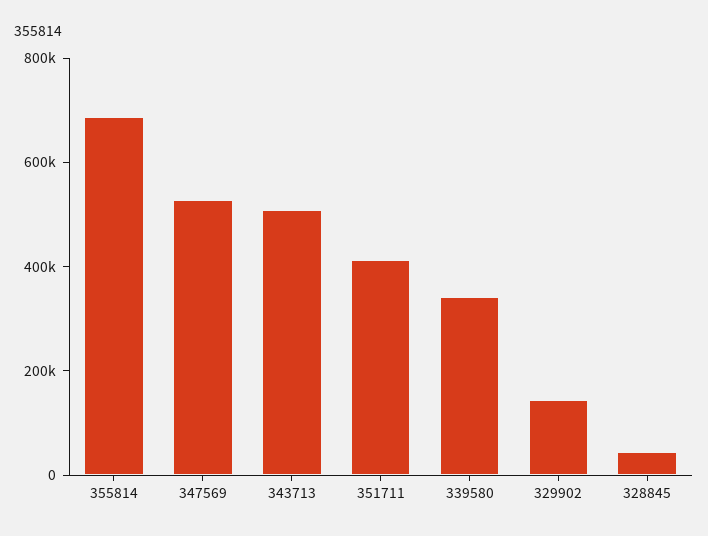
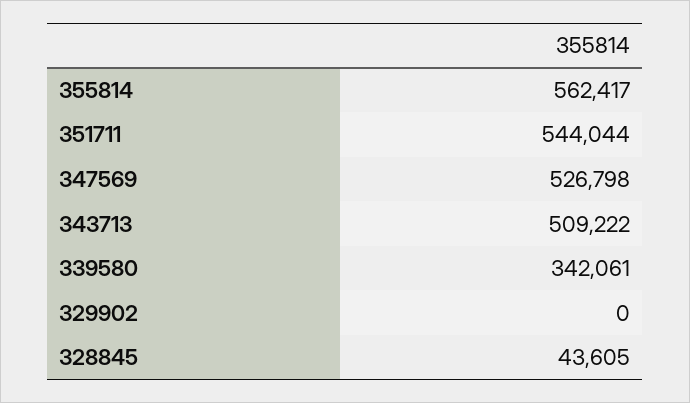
  {
-   "355814": 700000,
+   "355814": 562417,
    "347569": 526798,
    "343713": 509222,
-   "351711": 400000,
+   "351711": 544044,
    "339580": 342061,
-   "329902": 150000,
+   "329902": 0,
    "328845": 43605
  }

